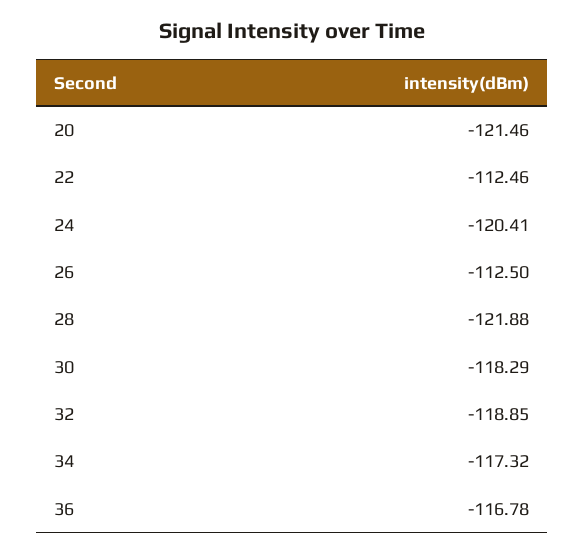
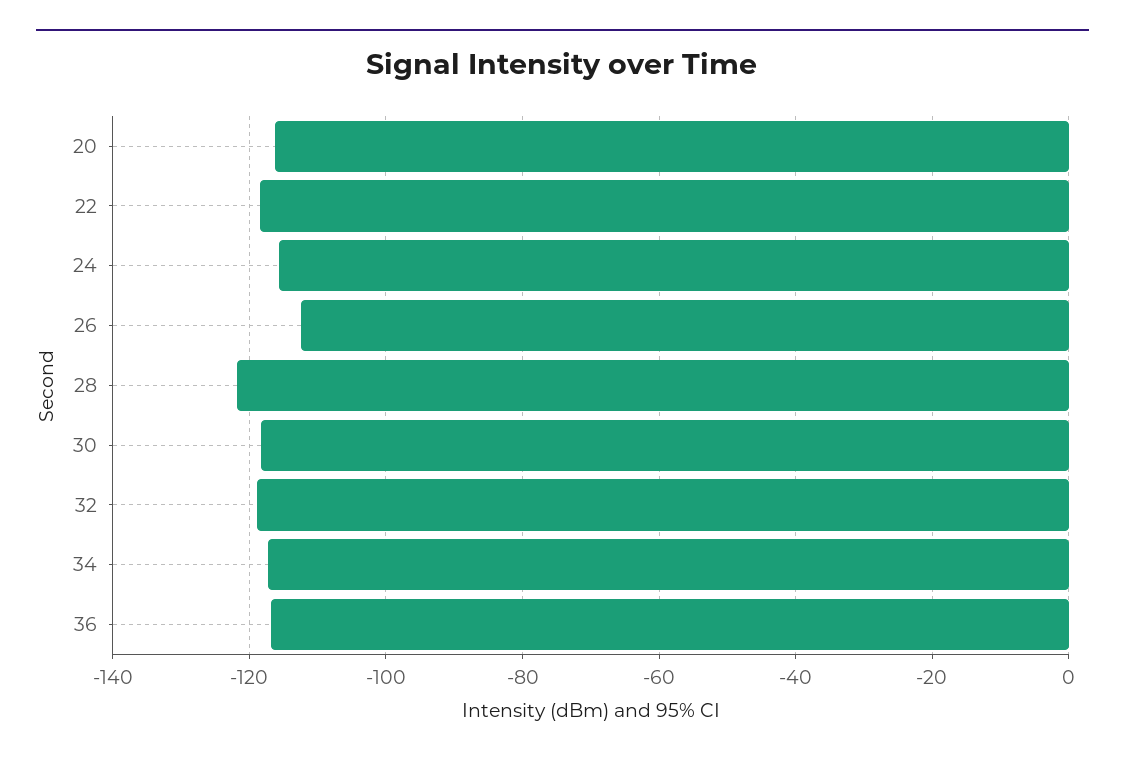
  {
-   "20": -121.46,
+   "20": -116,
-   "22": -112.46,
+   "22": -118,
-   "24": -120.41,
+   "24": -116,
    "26": -112.5,
    "28": -121.88,
    "30": -118.29,
    "32": -118.85,
    "34": -117.32,
    "36": -116.78
  }

